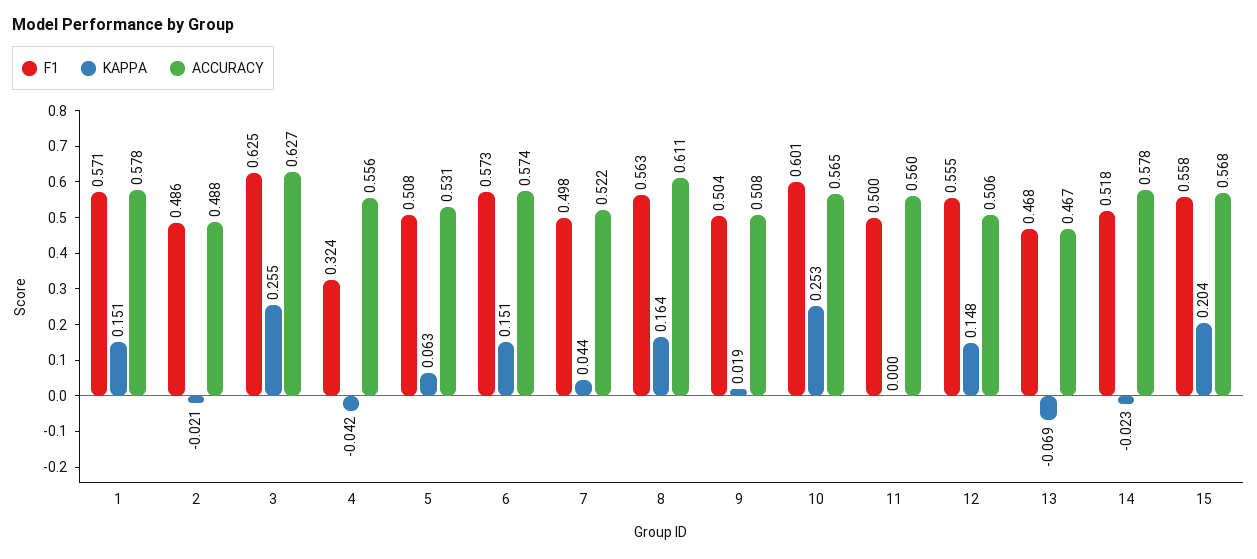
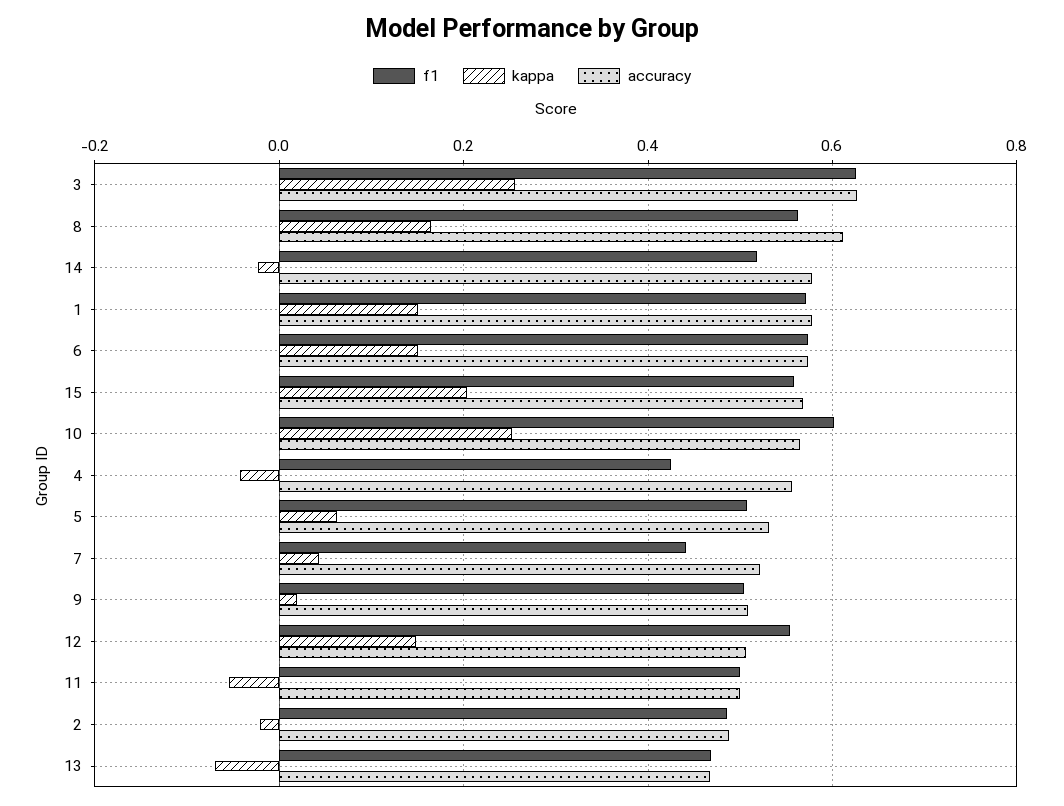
  {
    "F1": {
      "1": 0.571,
      "2": 0.486,
      "3": 0.625,
-     "4": 0.324,
+     "4": 0.42,
      "5": 0.508,
      "6": 0.573,
-     "7": 0.498,
+     "7": 0.44,
      "8": 0.563,
      "9": 0.504,
      "10": 0.601,
      "11": 0.5,
      "12": 0.555,
      "13": 0.468,
      "14": 0.518,
      "15": 0.558
    },
    "KAPPA": {
      "1": 0.151,
      "2": -0.021,
      "3": 0.255,
      "4": -0.042,
      "5": 0.063,
      "6": 0.151,
      "7": 0.044,
      "8": 0.164,
      "9": 0.019,
      "10": 0.253,
-     "11": 0,
+     "11": -0.06,
      "12": 0.148,
      "13": -0.069,
      "14": -0.023,
      "15": 0.204
    },
    "ACCURACY": {
      "1": 0.578,
      "2": 0.488,
      "3": 0.627,
      "4": 0.556,
      "5": 0.531,
      "6": 0.574,
      "7": 0.522,
      "8": 0.611,
      "9": 0.508,
      "10": 0.565,
-     "11": 0.56,
+     "11": 0.5,
      "12": 0.506,
      "13": 0.467,
      "14": 0.578,
      "15": 0.568
    }
  }

